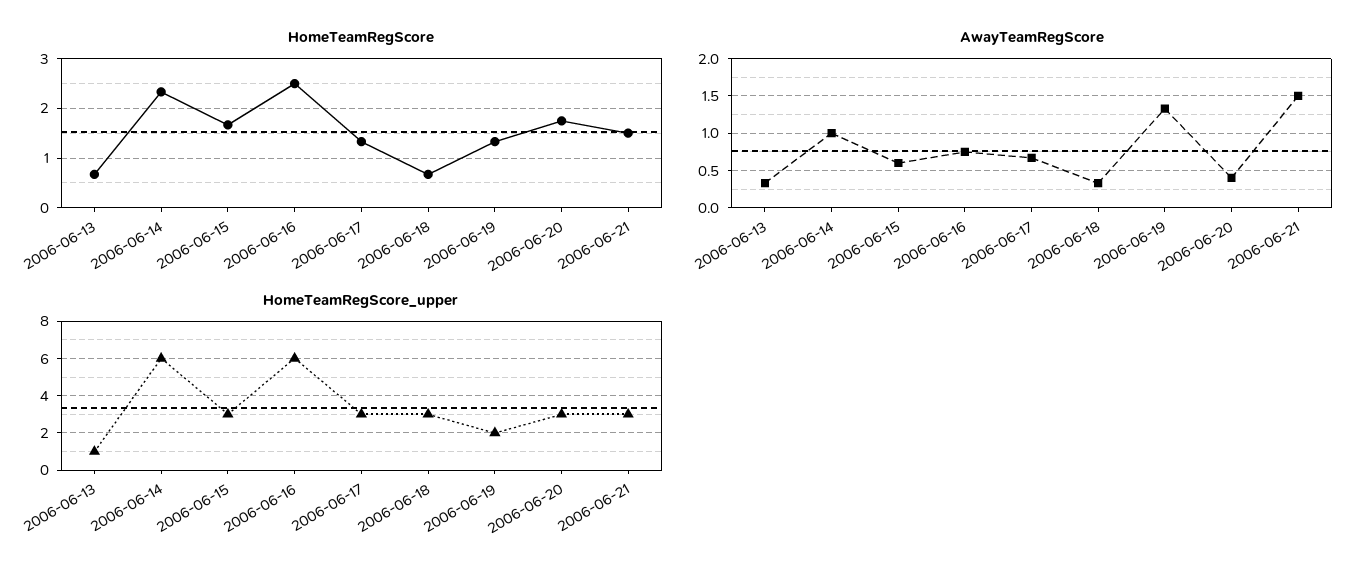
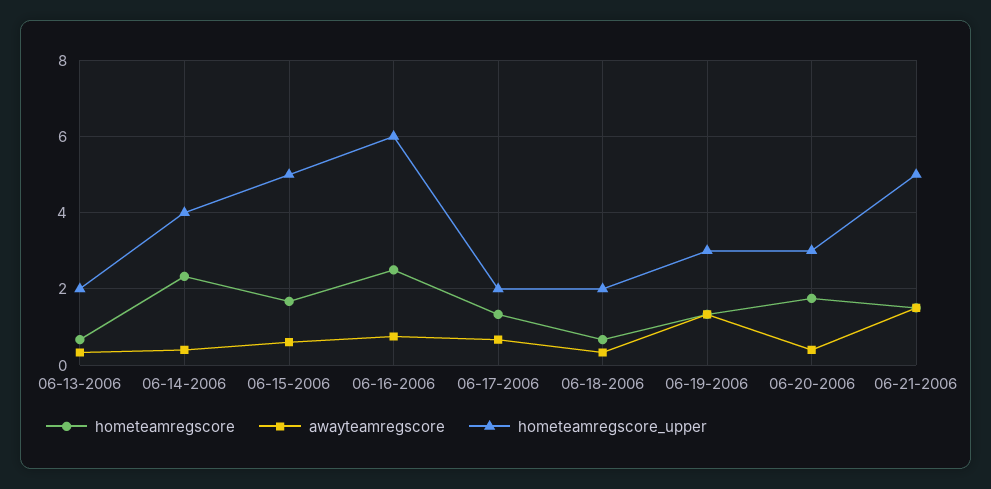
  {
    "HomeTeamRegScore": {
      "2006-06-13": 0.6,
      "2006-06-14": 2.4,
      "2006-06-15": 1.6,
      "2006-06-16": 2.6,
      "2006-06-17": 1.4,
      "2006-06-18": 0.6,
      "2006-06-19": 1.4,
      "2006-06-20": 1.8,
      "2006-06-21": 1.6
    },
    "AwayTeamRegScore": {
      "2006-06-13": 0.3,
-     "2006-06-14": 1,
+     "2006-06-14": 0.4,
      "2006-06-15": 0.6,
      "2006-06-16": 0.8,
      "2006-06-17": 0.7,
      "2006-06-18": 0.3,
      "2006-06-19": 1.3,
      "2006-06-20": 0.4,
      "2006-06-21": 1.5
    },
    "HomeTeamRegScore_upper": {
-     "2006-06-13": 1,
+     "2006-06-13": 2,
-     "2006-06-14": 6,
+     "2006-06-14": 4,
-     "2006-06-15": 3,
+     "2006-06-15": 5,
      "2006-06-16": 6,
-     "2006-06-17": 3,
+     "2006-06-17": 2,
-     "2006-06-18": 3,
+     "2006-06-18": 2,
-     "2006-06-19": 2,
+     "2006-06-19": 3,
      "2006-06-20": 3,
-     "2006-06-21": 3
+     "2006-06-21": 5
    }
  }

